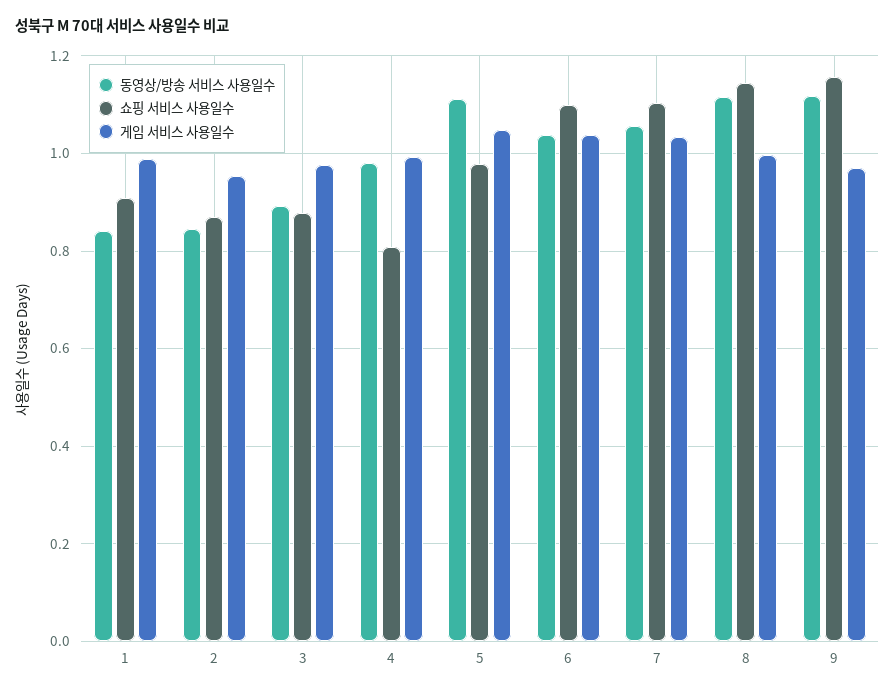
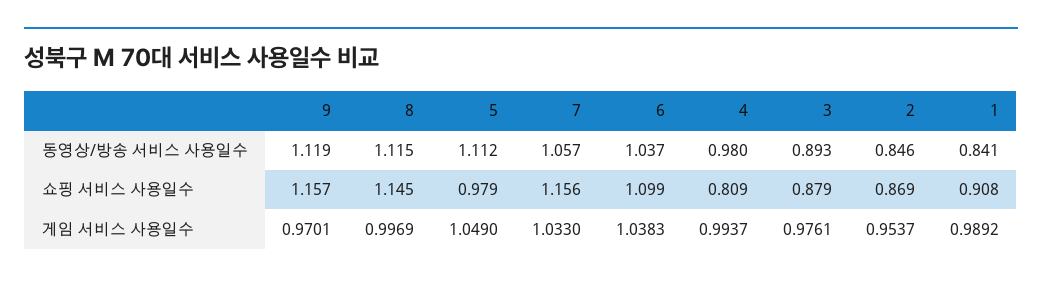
  {
    "동영상/방송 서비스 사용일수": {
      "1": 0.841,
      "2": 0.846,
      "3": 0.893,
      "4": 0.98,
      "5": 1.112,
      "6": 1.037,
      "7": 1.057,
      "8": 1.115,
      "9": 1.119
    },
    "쇼핑 서비스 사용일수": {
      "1": 0.908,
      "2": 0.869,
      "3": 0.879,
      "4": 0.809,
      "5": 0.979,
      "6": 1.099,
-     "7": 1.1,
+     "7": 1.156,
      "8": 1.145,
      "9": 1.157
    },
    "게임 서비스 사용일수": {
      "1": 0.9892,
      "2": 0.9537,
      "3": 0.9761,
      "4": 0.9937,
      "5": 1.049,
      "6": 1.0383,
      "7": 1.033,
      "8": 0.9969,
      "9": 0.9701
    }
  }

